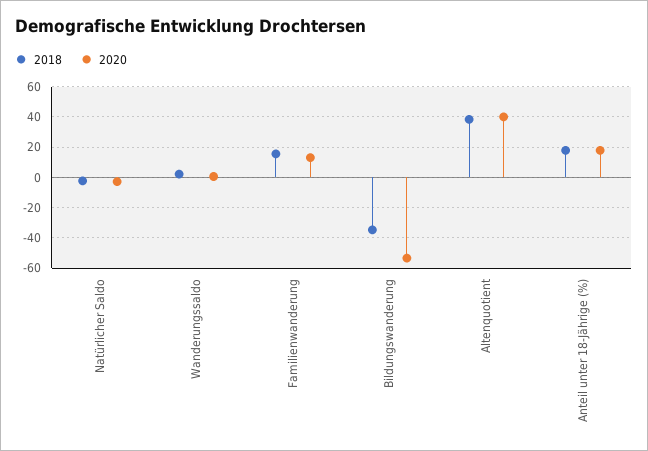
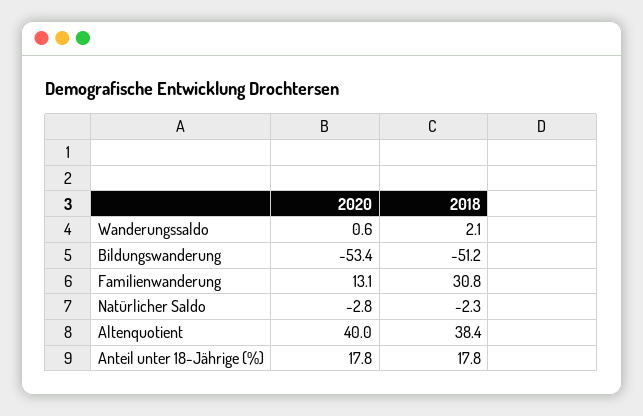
  {
    "2018": {
      "Natürlicher Saldo": -2.3,
      "Wanderungssaldo": 2.1,
-     "Familienwanderung": 15,
+     "Familienwanderung": 30.8,
-     "Bildungswanderung": -35,
+     "Bildungswanderung": -51.2,
      "Altenquotient": 38.4,
      "Anteil unter 18-Jährige (%)": 17.8
    },
    "2020": {
      "Natürlicher Saldo": -2.8,
      "Wanderungssaldo": 0.6,
      "Familienwanderung": 13.1,
      "Bildungswanderung": -53.4,
      "Altenquotient": 40,
      "Anteil unter 18-Jährige (%)": 17.8
    }
  }

